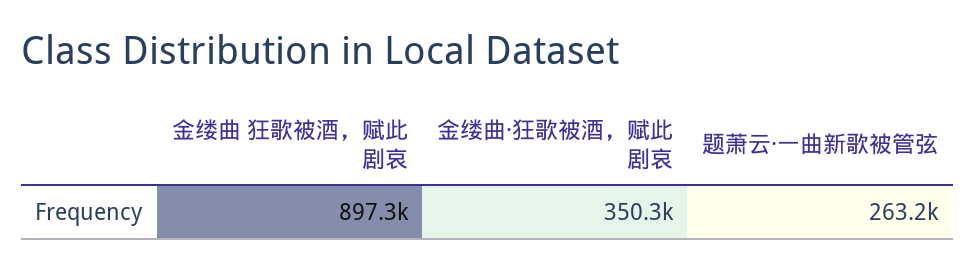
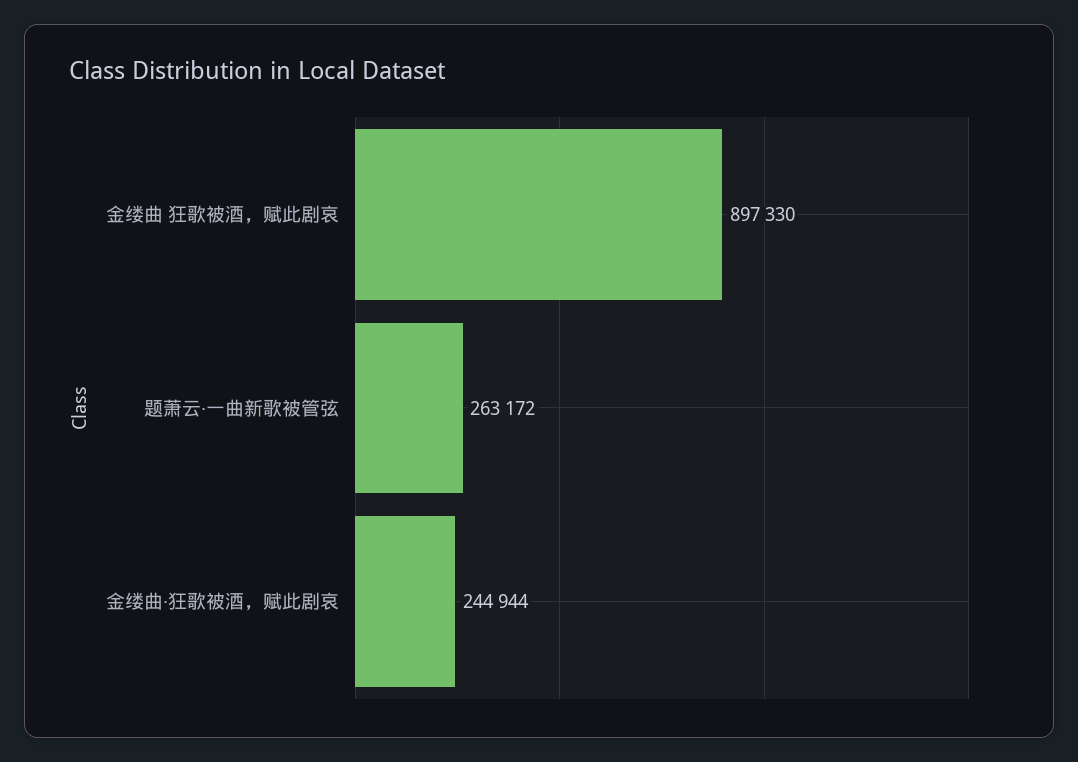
  {
    "金缕曲 狂歌被酒，赋此剧哀": 897330,
-   "金缕曲·狂歌被酒，赋此剧哀": 350300,
+   "金缕曲·狂歌被酒，赋此剧哀": 244944,
    "题萧云·一曲新歌被管弦": 263172
  }

